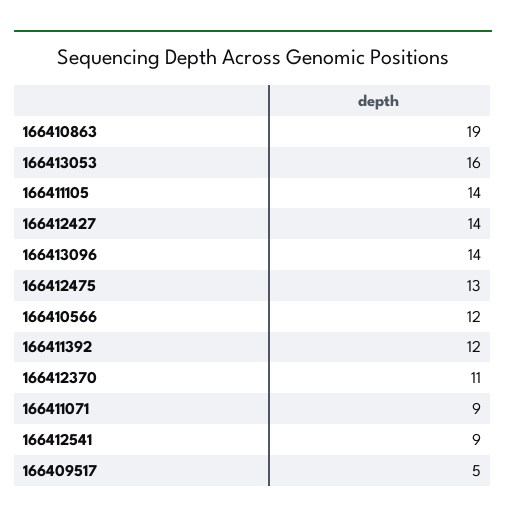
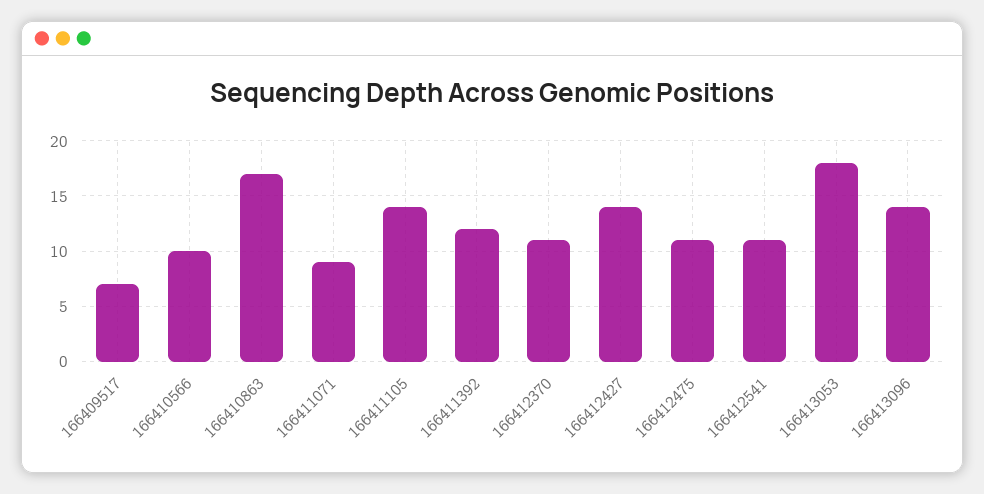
  {
-   "166410863": 19,
+   "166410863": 17,
-   "166413053": 16,
+   "166413053": 18,
    "166411105": 14,
    "166412427": 14,
    "166413096": 14,
-   "166412475": 13,
+   "166412475": 11,
-   "166410566": 12,
+   "166410566": 10,
    "166411392": 12,
    "166412370": 11,
    "166411071": 9,
-   "166412541": 9,
+   "166412541": 11,
-   "166409517": 5
+   "166409517": 7
  }

